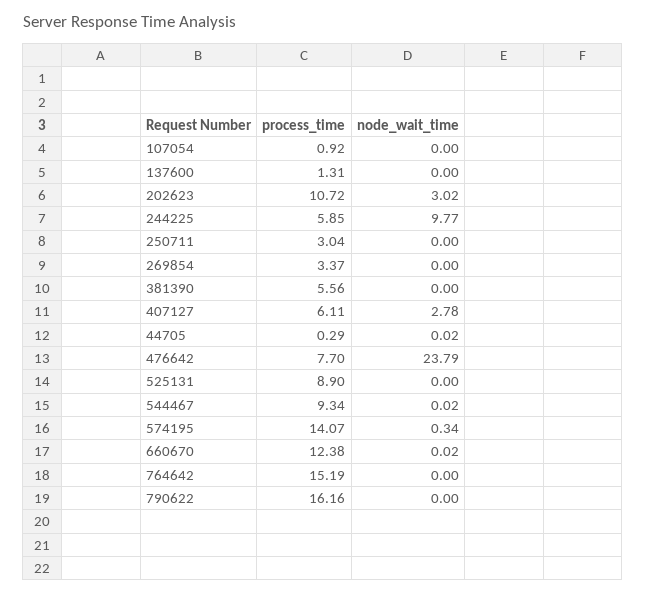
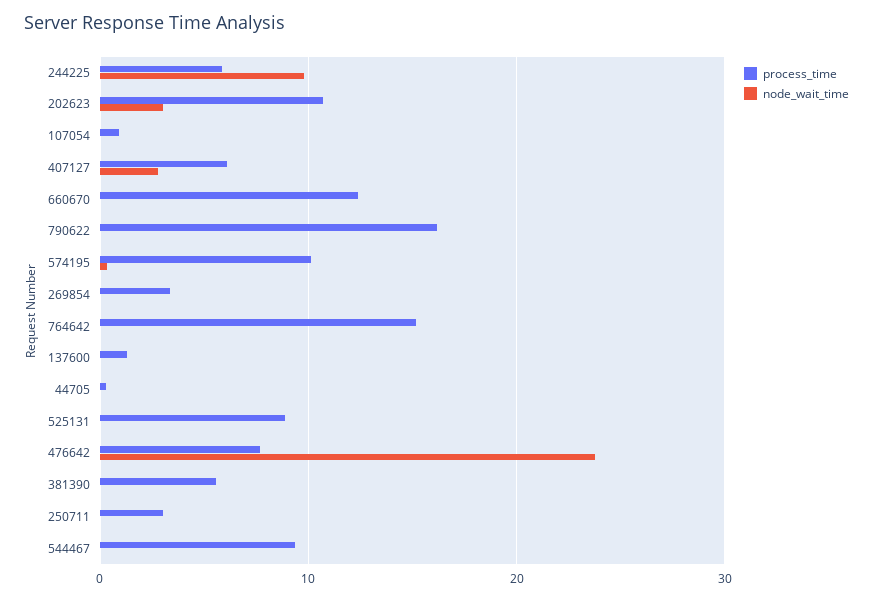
  {
    "process_time": {
      "107054": 0.92,
      "137600": 1.31,
      "202623": 10.72,
      "244225": 5.85,
      "250711": 3.04,
      "269854": 3.37,
      "381390": 5.56,
      "407127": 6.11,
      "44705": 0.29,
      "476642": 7.7,
      "525131": 8.9,
      "544467": 9.34,
-     "574195": 14.07,
+     "574195": 10,
      "660670": 12.38,
      "764642": 15.19,
      "790622": 16.16
    },
    "node_wait_time": {
      "107054": 0,
      "137600": 0,
      "202623": 3.02,
      "244225": 9.77,
      "250711": 0,
      "269854": 0,
      "381390": 0,
      "407127": 2.78,
      "44705": 0.02,
      "476642": 23.79,
      "525131": 0,
      "544467": 0.02,
      "574195": 0.34,
      "660670": 0.02,
      "764642": 0,
      "790622": 0
    }
  }

